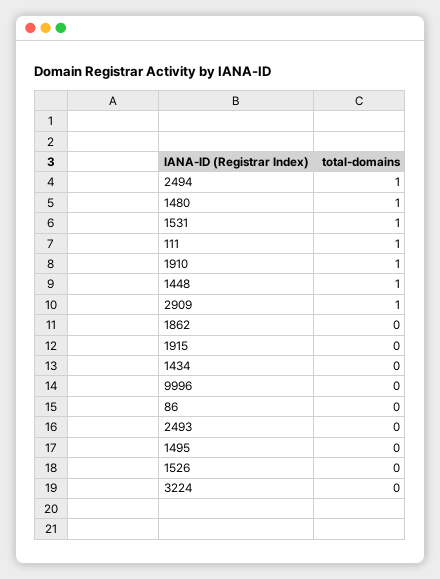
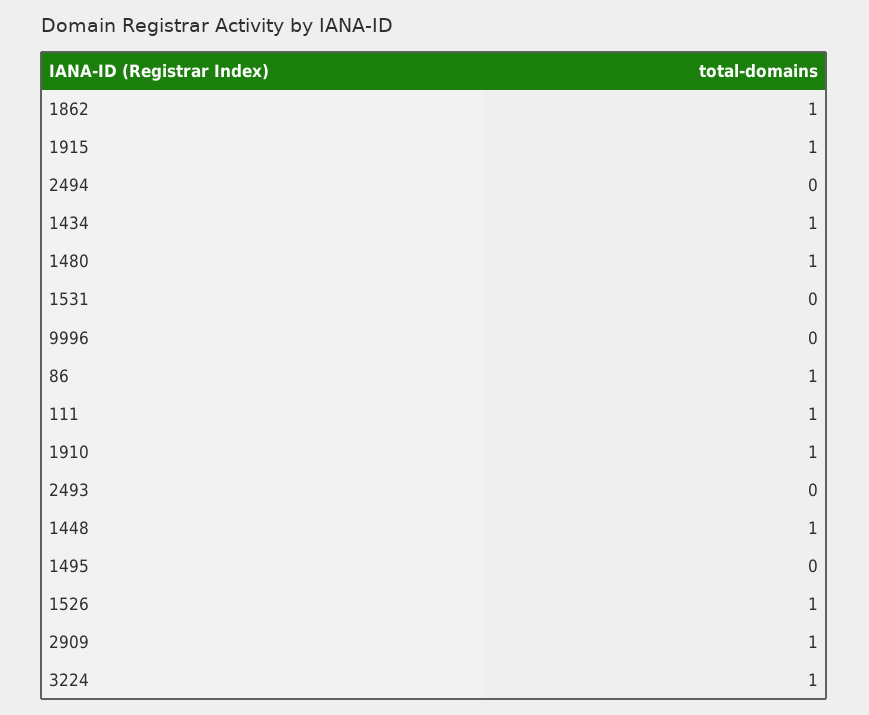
  {
-   "2494": 1,
+   "2494": 0,
    "1480": 1,
-   "1531": 1,
+   "1531": 0,
    "111": 1,
    "1910": 1,
    "1448": 1,
    "2909": 1,
-   "1862": 0,
+   "1862": 1,
-   "1915": 0,
+   "1915": 1,
-   "1434": 0,
+   "1434": 1,
    "9996": 0,
-   "86": 0,
+   "86": 1,
    "2493": 0,
    "1495": 0,
-   "1526": 0,
+   "1526": 1,
-   "3224": 0
+   "3224": 1
  }

